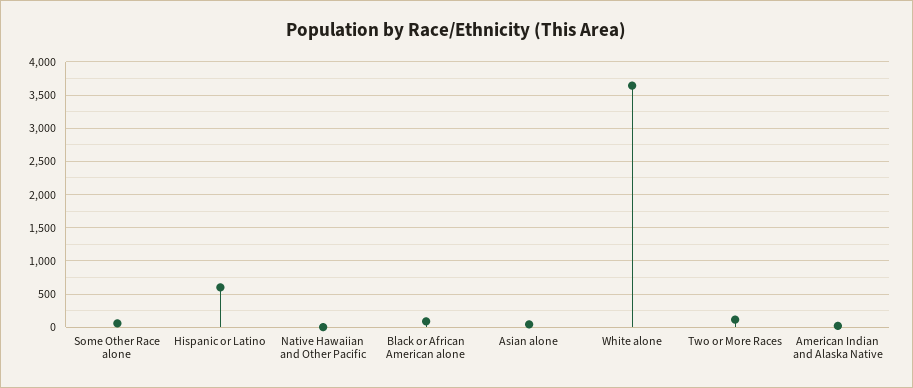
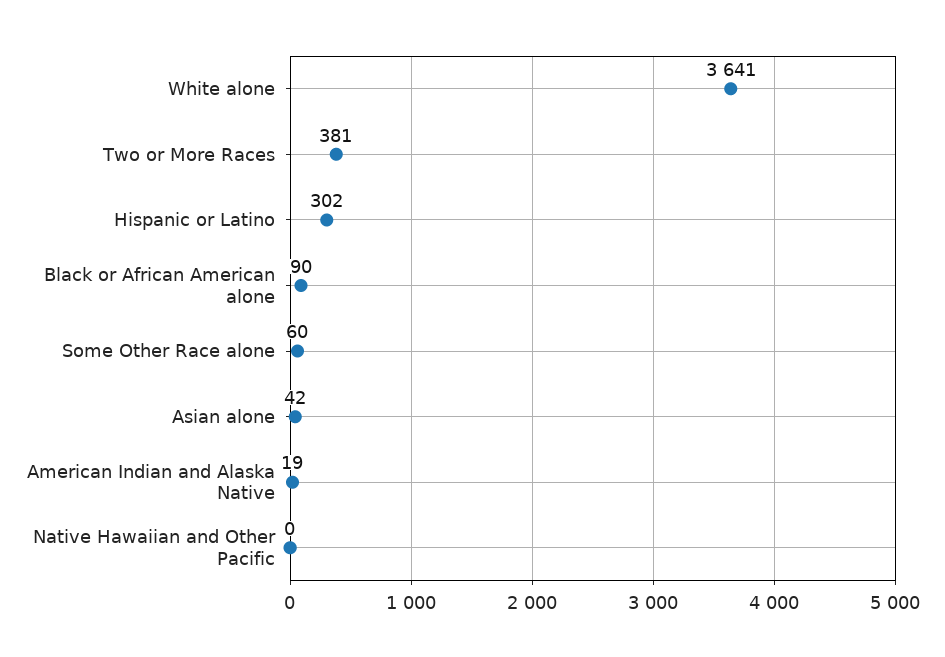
  {
    "Some Other Race alone": 60,
-   "Hispanic or Latino": 600,
+   "Hispanic or Latino": 302,
    "Native Hawaiian and Other Pacific": 0,
    "Black or African American alone": 90,
    "Asian alone": 42,
    "White alone": 3641,
-   "Two or More Races": 100,
+   "Two or More Races": 381,
    "American Indian and Alaska Native": 19
  }

